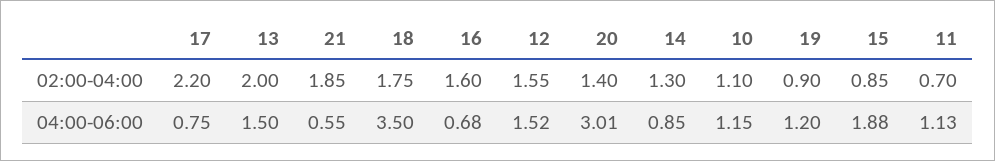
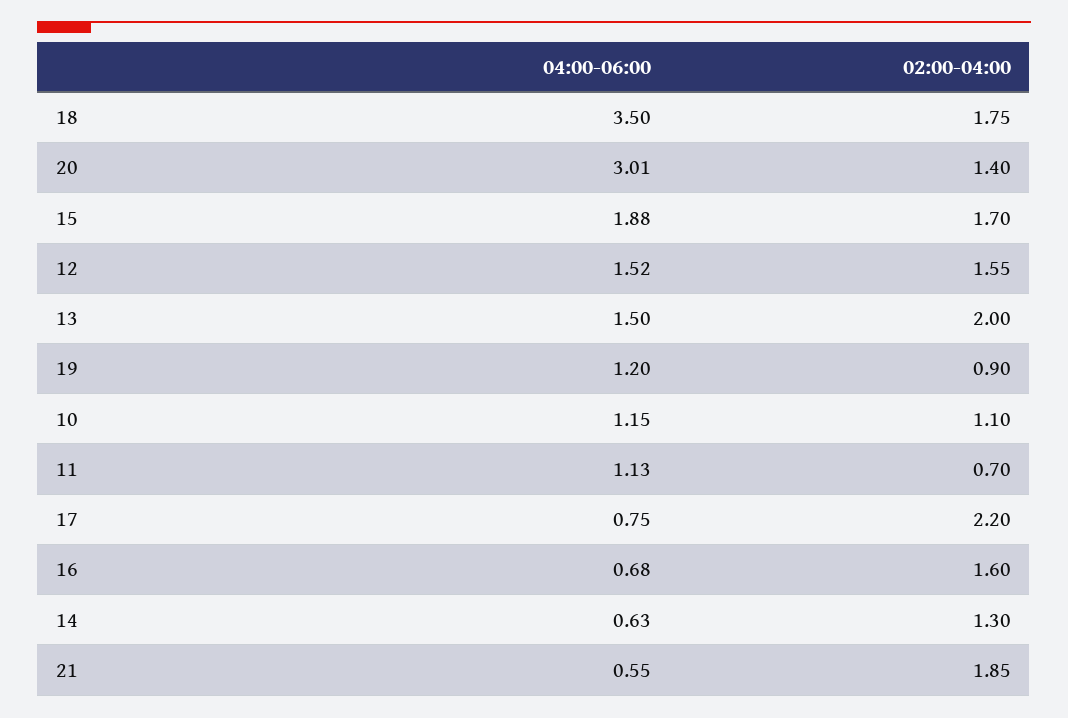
  {
    "17": {
      "02:00-04:00": 2.2,
      "04:00-06:00": 0.75
    },
    "13": {
      "02:00-04:00": 2,
      "04:00-06:00": 1.5
    },
    "21": {
      "02:00-04:00": 1.85,
      "04:00-06:00": 0.55
    },
    "18": {
      "02:00-04:00": 1.75,
      "04:00-06:00": 3.5
    },
    "16": {
      "02:00-04:00": 1.6,
      "04:00-06:00": 0.68
    },
    "12": {
      "02:00-04:00": 1.55,
      "04:00-06:00": 1.52
    },
    "20": {
      "02:00-04:00": 1.4,
      "04:00-06:00": 3.01
    },
    "14": {
      "02:00-04:00": 1.3,
-     "04:00-06:00": 0.85
+     "04:00-06:00": 0.63
    },
    "10": {
      "02:00-04:00": 1.1,
      "04:00-06:00": 1.15
    },
    "19": {
      "02:00-04:00": 0.9,
      "04:00-06:00": 1.2
    },
    "15": {
-     "02:00-04:00": 0.85,
+     "02:00-04:00": 1.7,
      "04:00-06:00": 1.88
    },
    "11": {
      "02:00-04:00": 0.7,
      "04:00-06:00": 1.13
    }
  }

